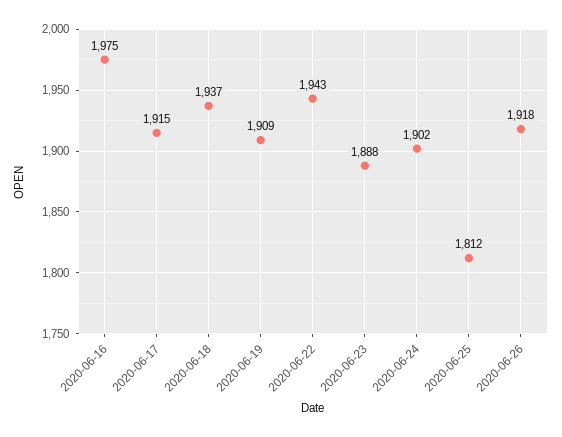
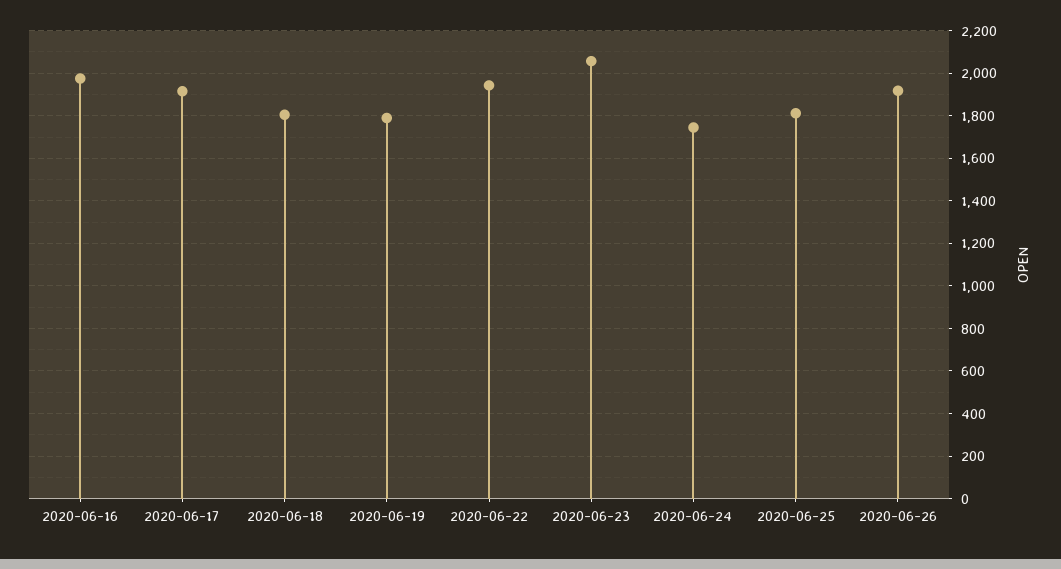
  {
    "2020-06-16": 1975,
    "2020-06-17": 1915,
-   "2020-06-18": 1937,
+   "2020-06-18": 1800,
-   "2020-06-19": 1909,
+   "2020-06-19": 1800,
    "2020-06-22": 1943,
-   "2020-06-23": 1888,
+   "2020-06-23": 2050,
-   "2020-06-24": 1902,
+   "2020-06-24": 1750,
    "2020-06-25": 1812,
    "2020-06-26": 1918
  }

